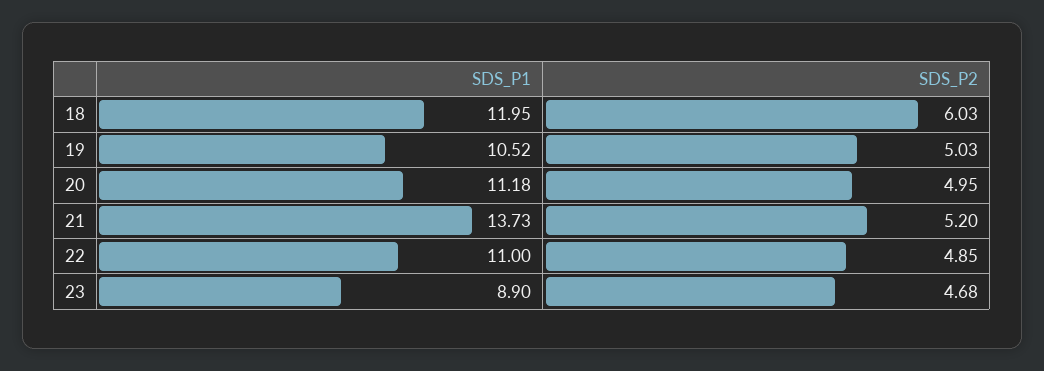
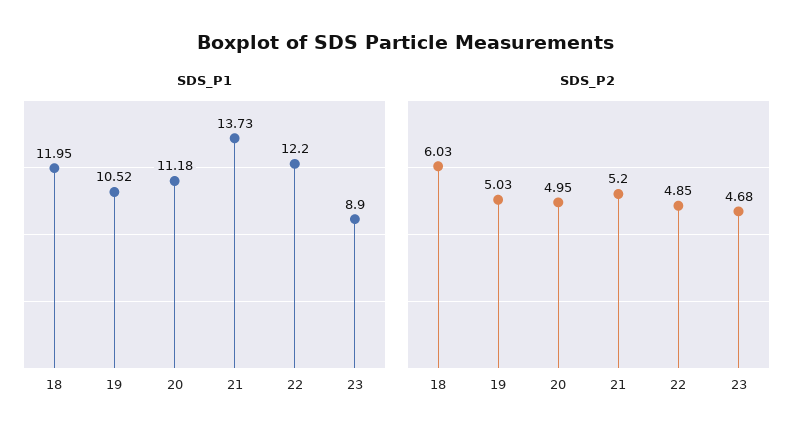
  {
    "SDS_P1": {
      "18": 11.95,
      "19": 10.52,
      "20": 11.18,
      "21": 13.73,
-     "22": 11,
+     "22": 12.2,
      "23": 8.9
    },
    "SDS_P2": {
      "18": 6.03,
      "19": 5.03,
      "20": 4.95,
      "21": 5.2,
      "22": 4.85,
      "23": 4.68
    }
  }

